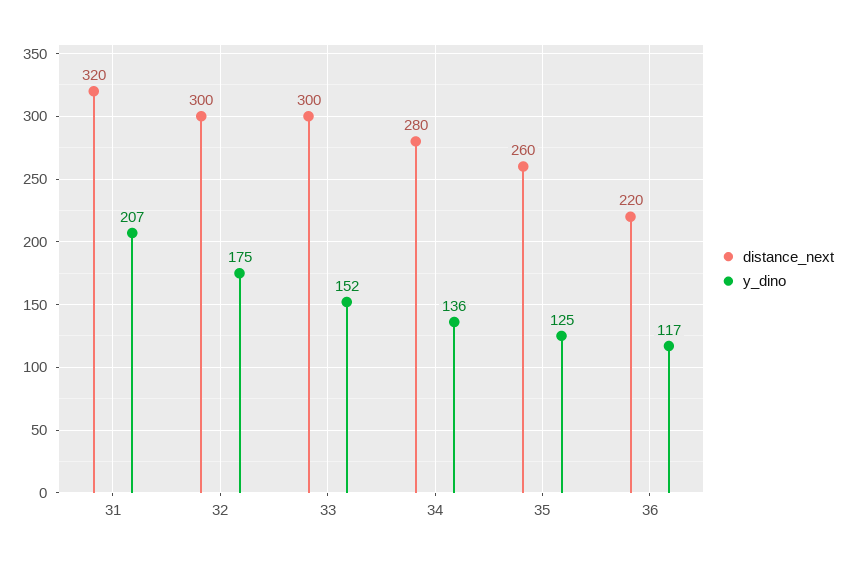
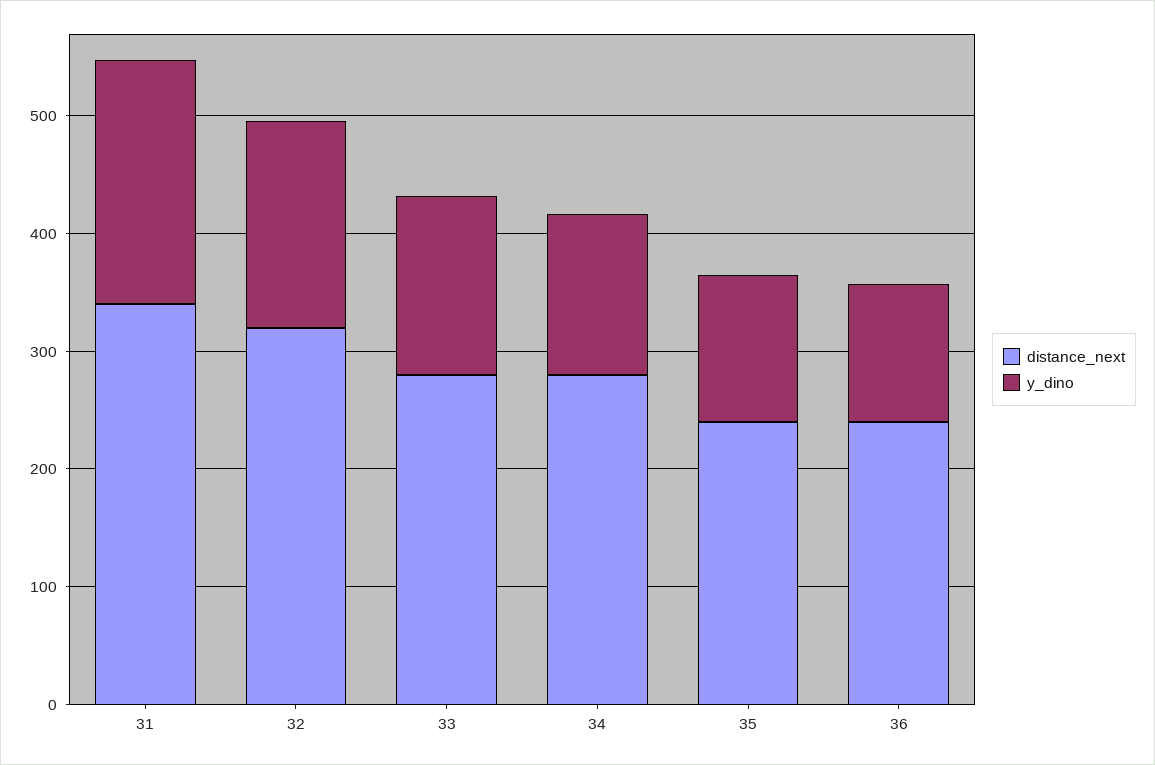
  {
    "distance_next": {
-     "31": 320,
+     "31": 340,
-     "32": 300,
+     "32": 320,
-     "33": 300,
+     "33": 280,
      "34": 280,
-     "35": 260,
+     "35": 240,
-     "36": 220
+     "36": 240
    },
    "y_dino": {
      "31": 207,
      "32": 175,
      "33": 152,
      "34": 136,
      "35": 125,
      "36": 117
    }
  }

